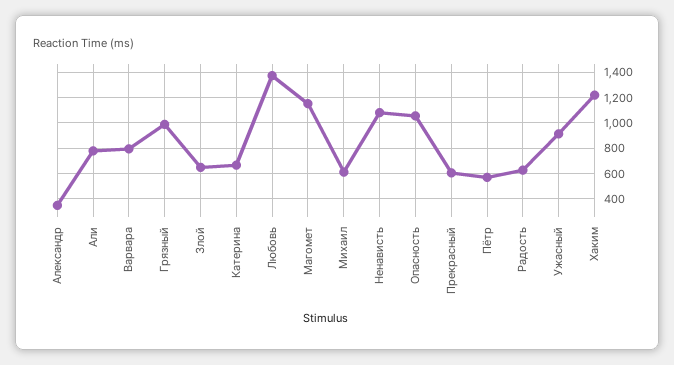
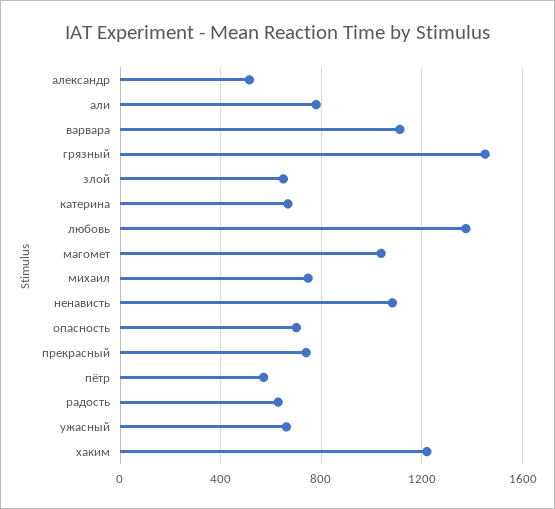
  {
-   "Александр": 350,
+   "Александр": 500,
    "Али": 800,
-   "Варвара": 800,
+   "Варвара": 1100,
-   "Грязный": 1000,
+   "Грязный": 1450,
    "Злой": 650,
    "Катерина": 650,
    "Любовь": 1350,
-   "Магомет": 1150,
+   "Магомет": 1050,
-   "Михаил": 600,
+   "Михаил": 750,
    "Ненависть": 1100,
-   "Опасность": 1050,
+   "Опасность": 700,
-   "Прекрасный": 600,
+   "Прекрасный": 750,
    "Пётр": 550,
    "Радость": 650,
-   "Ужасный": 900,
+   "Ужасный": 650,
    "Хаким": 1200
  }

